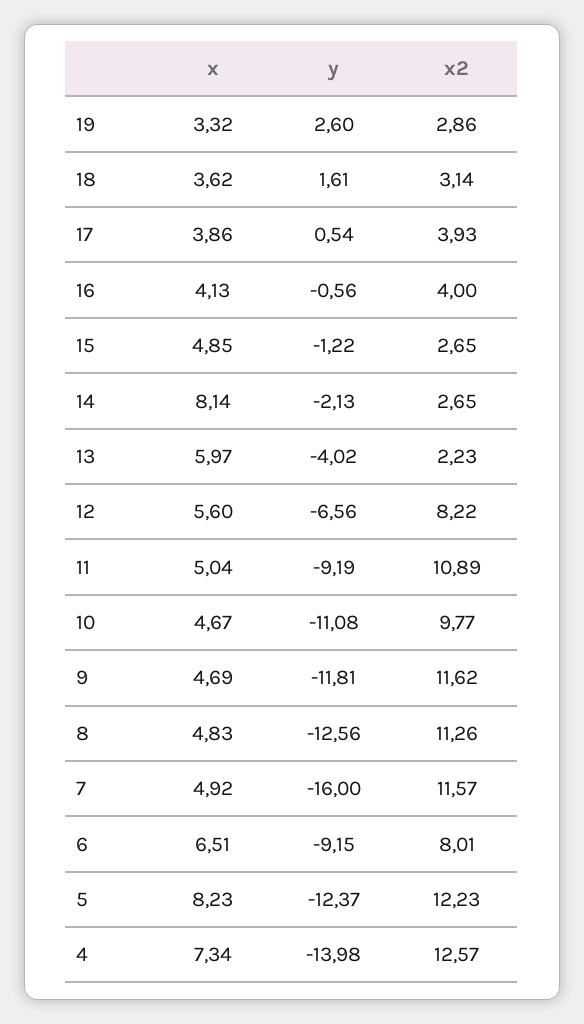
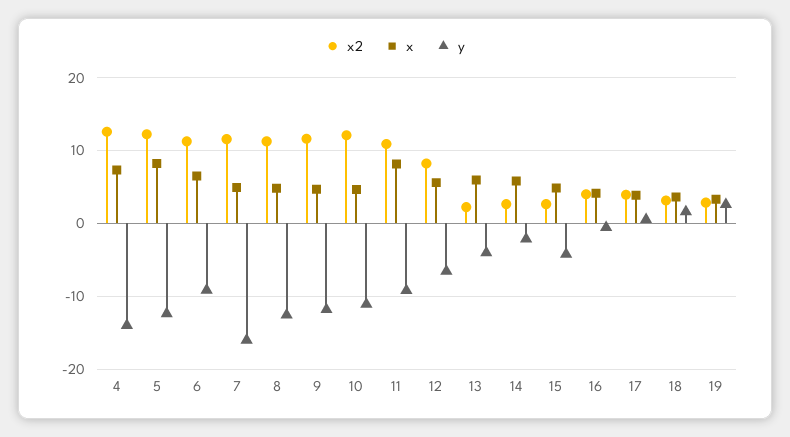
  {
    "x": {
      "19": 3.32,
      "18": 3.62,
      "17": 3.86,
      "16": 4.13,
      "15": 4.85,
-     "14": 8.14,
+     "14": 6,
      "13": 5.97,
      "12": 5.6,
-     "11": 5.04,
+     "11": 8,
      "10": 4.67,
      "9": 4.69,
      "8": 4.83,
      "7": 4.92,
      "6": 6.51,
      "5": 8.23,
      "4": 7.34
    },
    "y": {
      "19": 2.6,
      "18": 1.61,
      "17": 0.54,
      "16": -0.56,
-     "15": -1.22,
+     "15": -4,
      "14": -2.13,
      "13": -4.02,
      "12": -6.56,
      "11": -9.19,
      "10": -11.08,
      "9": -11.81,
      "8": -12.56,
      "7": -16,
      "6": -9.15,
      "5": -12.37,
      "4": -13.98
    },
    "x2": {
      "19": 2.86,
      "18": 3.14,
      "17": 3.93,
      "16": 4,
      "15": 2.65,
      "14": 2.65,
      "13": 2.23,
      "12": 8.22,
      "11": 10.89,
-     "10": 9.77,
+     "10": 12,
      "9": 11.62,
      "8": 11.26,
      "7": 11.57,
-     "6": 8.01,
+     "6": 11,
      "5": 12.23,
      "4": 12.57
    }
  }

